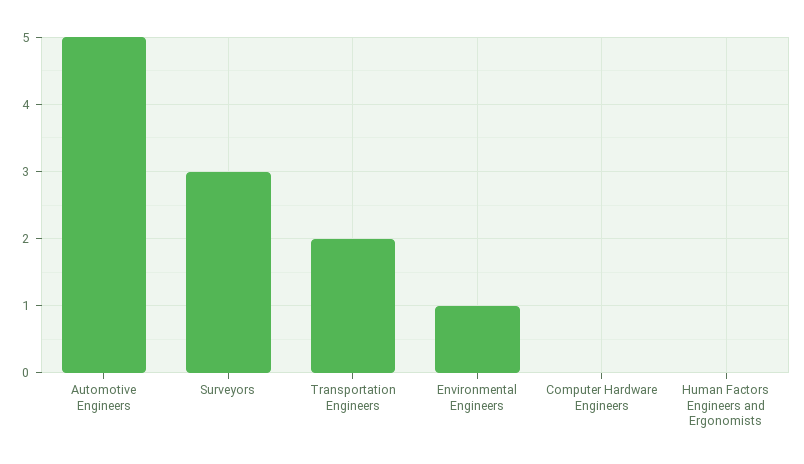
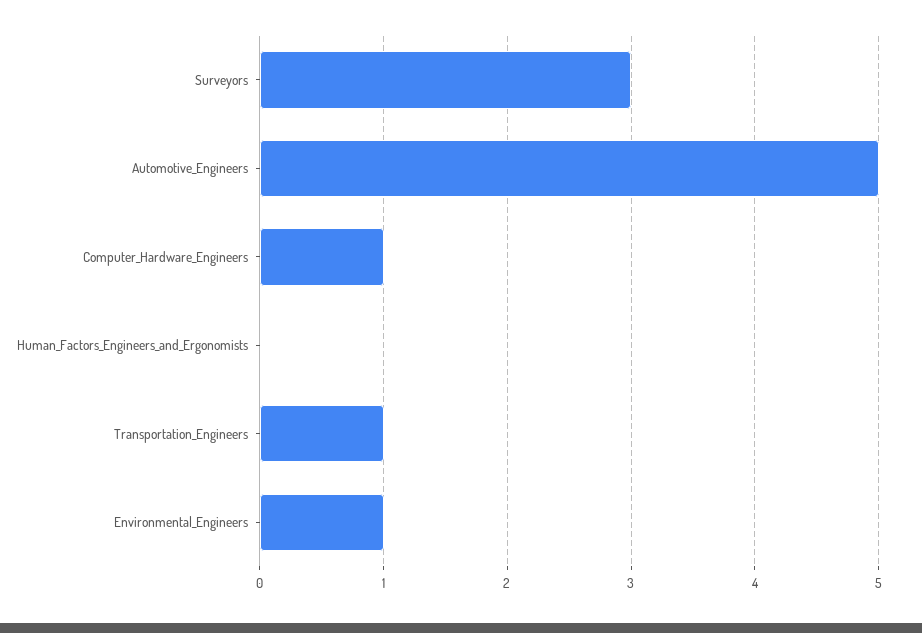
  {
    "Automotive Engineers": 5,
    "Surveyors": 3,
-   "Transportation Engineers": 2,
+   "Transportation Engineers": 1,
    "Environmental Engineers": 1,
-   "Computer Hardware Engineers": 0,
+   "Computer Hardware Engineers": 1,
    "Human Factors Engineers and Ergonomists": 0
  }

